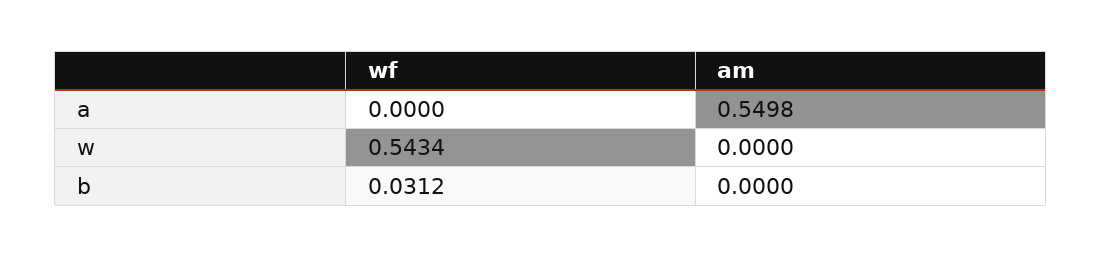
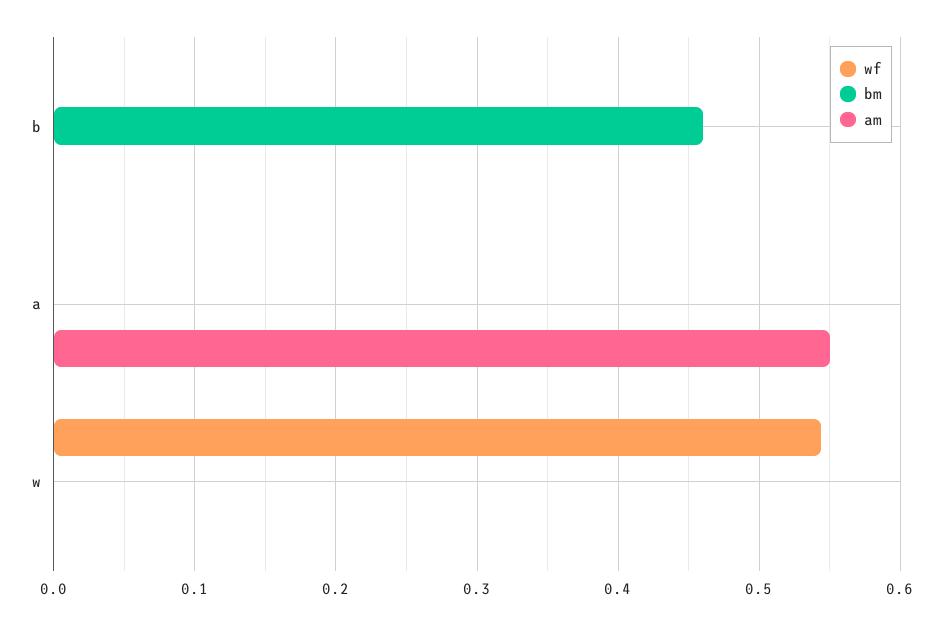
  {
    "wf": {
      "a": 0,
      "w": 0.5434,
-     "b": 0.0312
+     "b": 0
    },
    "am": {
      "a": 0.5498,
      "w": 0,
      "b": 0
-   }
+   },
+   "bm": {
+     "b": 0.46,
+     "a": 0,
+     "w": 0
+   }
  }

